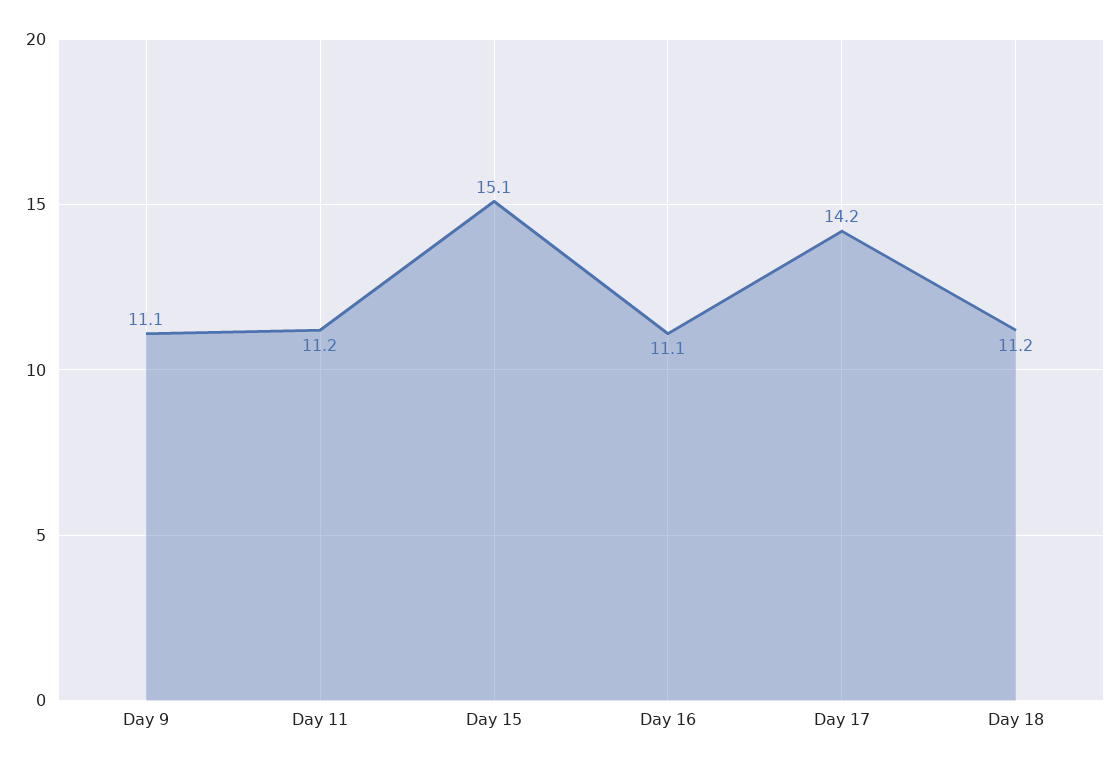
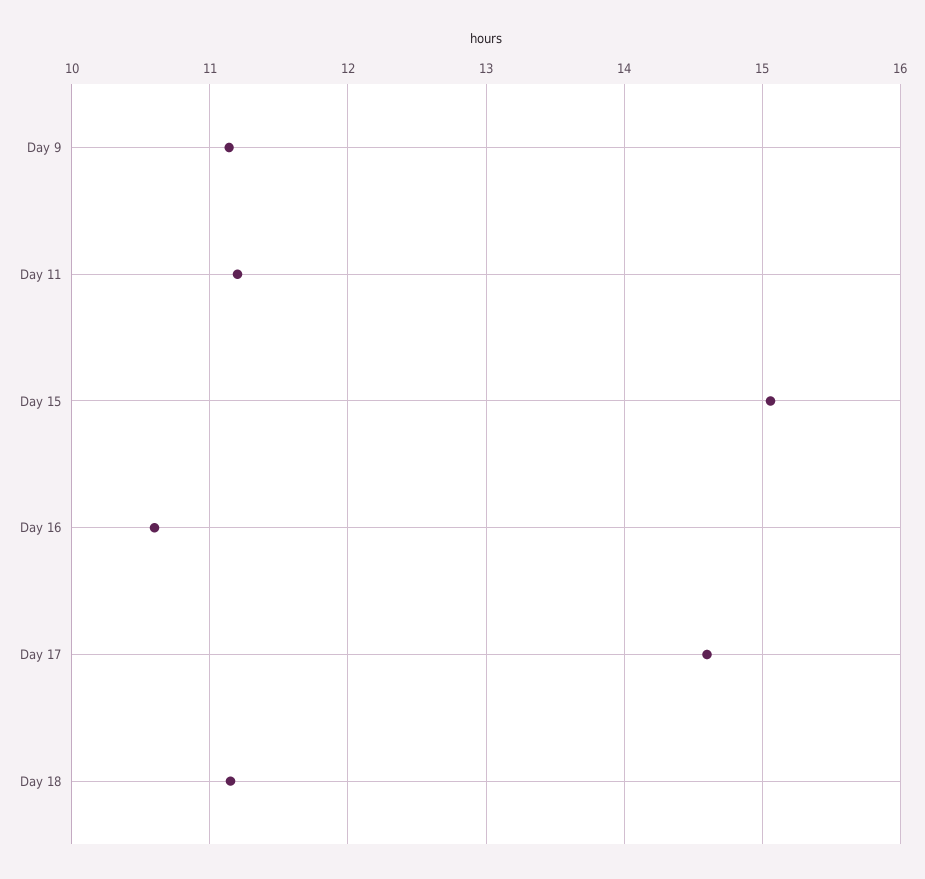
  {
    "Day 9": 11.1,
    "Day 11": 11.2,
    "Day 15": 15.1,
-   "Day 16": 11.1,
+   "Day 16": 10.6,
-   "Day 17": 14.2,
+   "Day 17": 14.6,
    "Day 18": 11.2
  }

